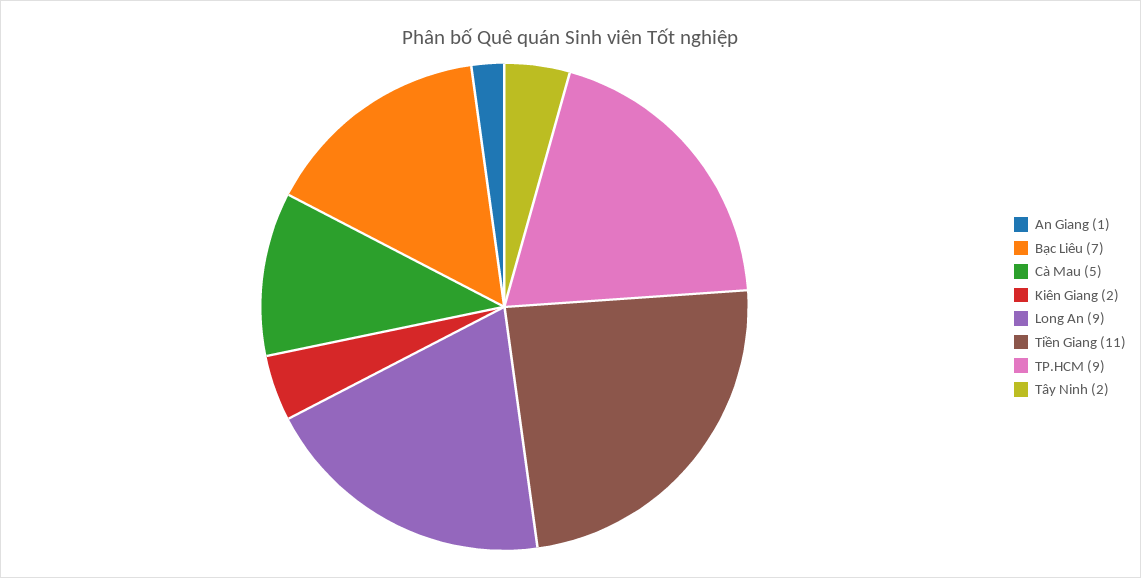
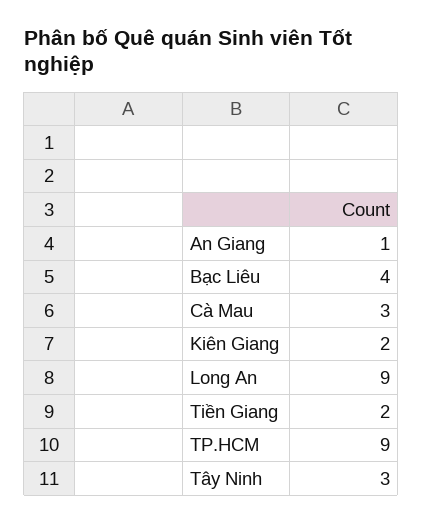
  {
    "An Giang": 1,
-   "Bạc Liêu": 7,
+   "Bạc Liêu": 4,
-   "Cà Mau": 5,
+   "Cà Mau": 3,
    "Kiên Giang": 2,
    "Long An": 9,
-   "Tiền Giang": 11,
+   "Tiền Giang": 2,
    "TP.HCM": 9,
-   "Tây Ninh": 2
+   "Tây Ninh": 3
  }

